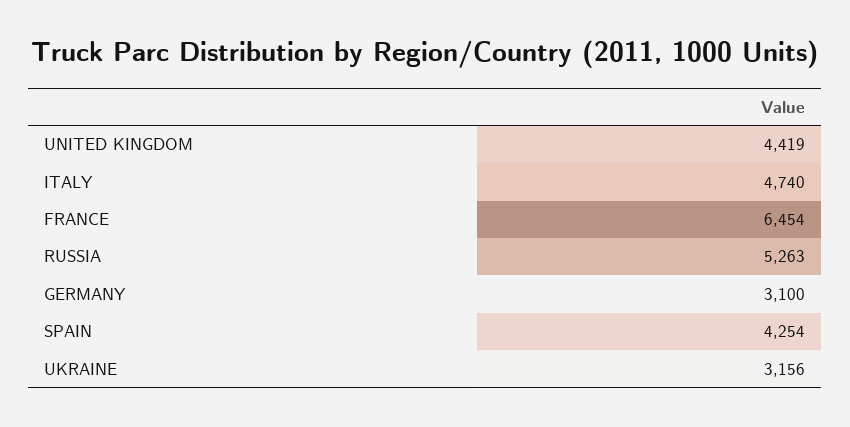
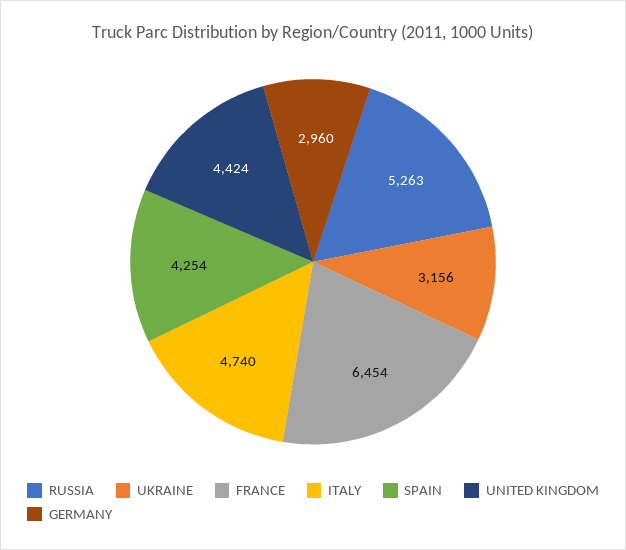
  {
-   "UNITED KINGDOM": 4419,
+   "UNITED KINGDOM": 4424,
    "ITALY": 4740,
    "FRANCE": 6454,
    "RUSSIA": 5263,
-   "GERMANY": 3100,
+   "GERMANY": 2960,
    "SPAIN": 4254,
    "UKRAINE": 3156
  }

